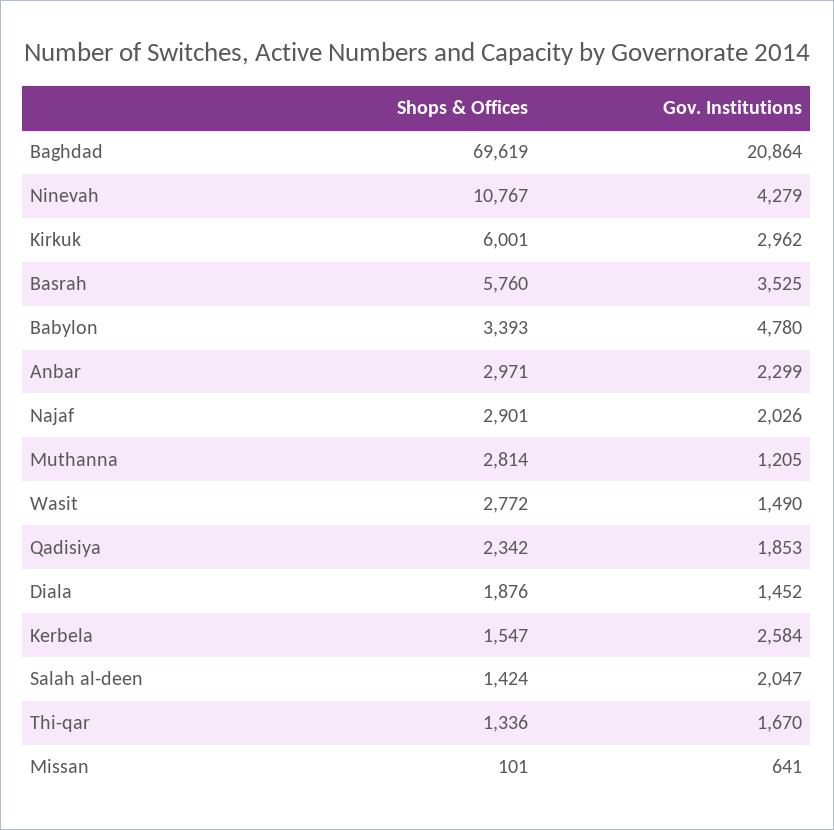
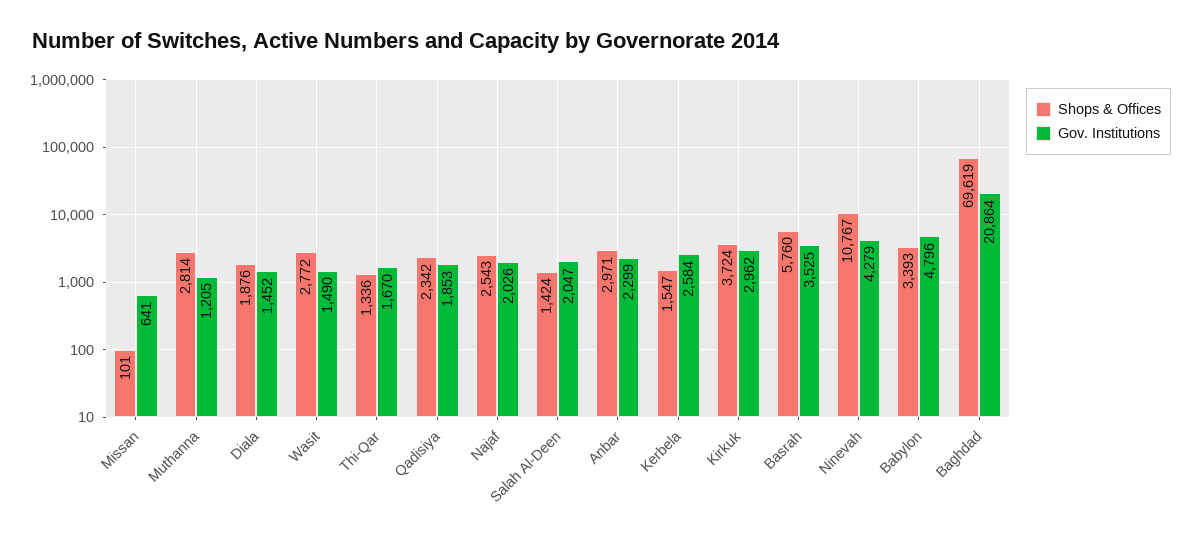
  {
    "Shops & Offices": {
      "Baghdad": 69619,
      "Ninevah": 10767,
-     "Kirkuk": 6001,
+     "Kirkuk": 3724,
      "Basrah": 5760,
      "Babylon": 3393,
      "Anbar": 2971,
-     "Najaf": 2901,
+     "Najaf": 2543,
      "Muthanna": 2814,
      "Wasit": 2772,
      "Qadisiya": 2342,
      "Diala": 1876,
      "Kerbela": 1547,
      "Salah al-deen": 1424,
      "Thi-qar": 1336,
      "Missan": 101
    },
    "Gov. Institutions": {
      "Baghdad": 20864,
      "Ninevah": 4279,
      "Kirkuk": 2962,
      "Basrah": 3525,
-     "Babylon": 4780,
+     "Babylon": 4796,
      "Anbar": 2299,
      "Najaf": 2026,
      "Muthanna": 1205,
      "Wasit": 1490,
      "Qadisiya": 1853,
      "Diala": 1452,
      "Kerbela": 2584,
      "Salah al-deen": 2047,
      "Thi-qar": 1670,
      "Missan": 641
    }
  }

